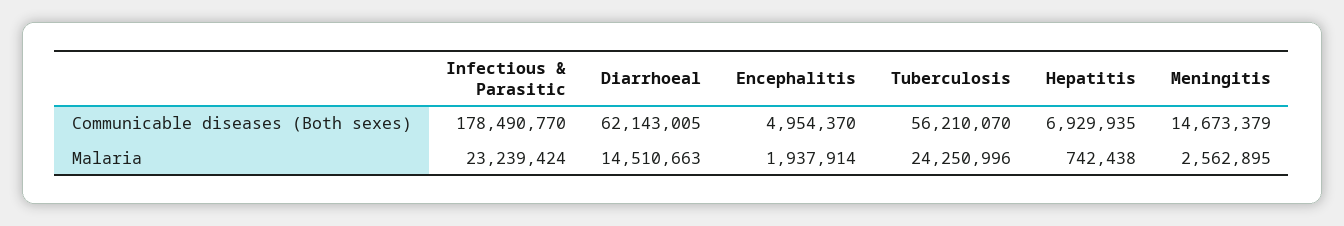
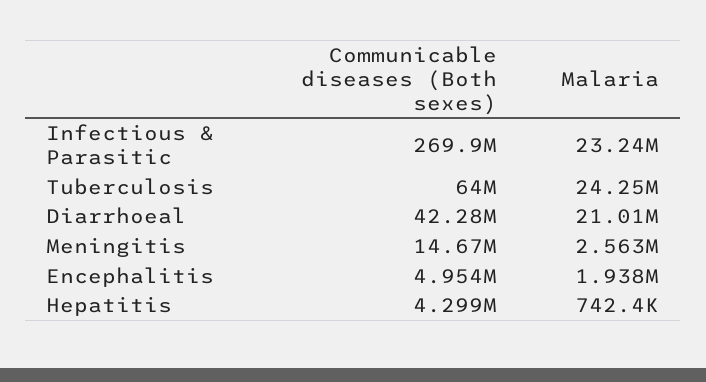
  {
    "Infectious & Parasitic": {
-     "Communicable diseases (Both sexes)": 178490770,
+     "Communicable diseases (Both sexes)": 269900000,
      "Malaria": 23239424
    },
    "Diarrhoeal": {
-     "Communicable diseases (Both sexes)": 62143005,
+     "Communicable diseases (Both sexes)": 42280000,
-     "Malaria": 14510663
+     "Malaria": 21010000
    },
    "Encephalitis": {
      "Communicable diseases (Both sexes)": 4954370,
      "Malaria": 1937914
    },
    "Tuberculosis": {
-     "Communicable diseases (Both sexes)": 56210070,
+     "Communicable diseases (Both sexes)": 64000000,
      "Malaria": 24250996
    },
    "Hepatitis": {
-     "Communicable diseases (Both sexes)": 6929935,
+     "Communicable diseases (Both sexes)": 4299000,
      "Malaria": 742438
    },
    "Meningitis": {
      "Communicable diseases (Both sexes)": 14673379,
      "Malaria": 2562895
    }
  }

